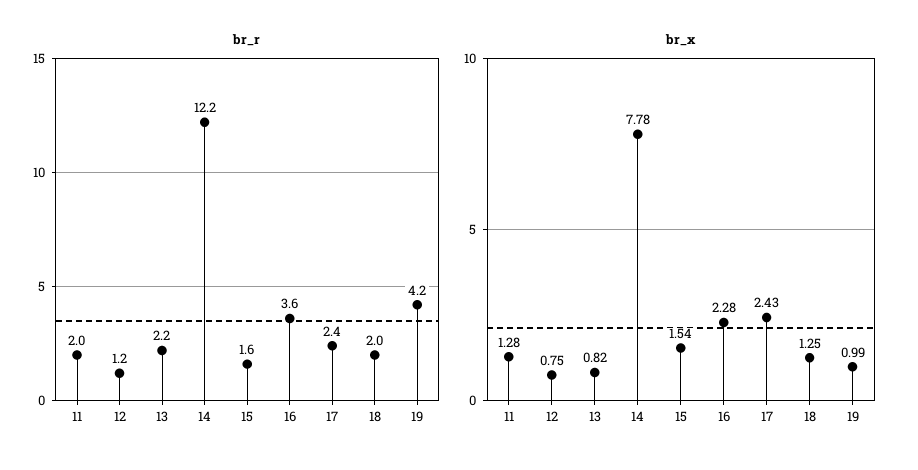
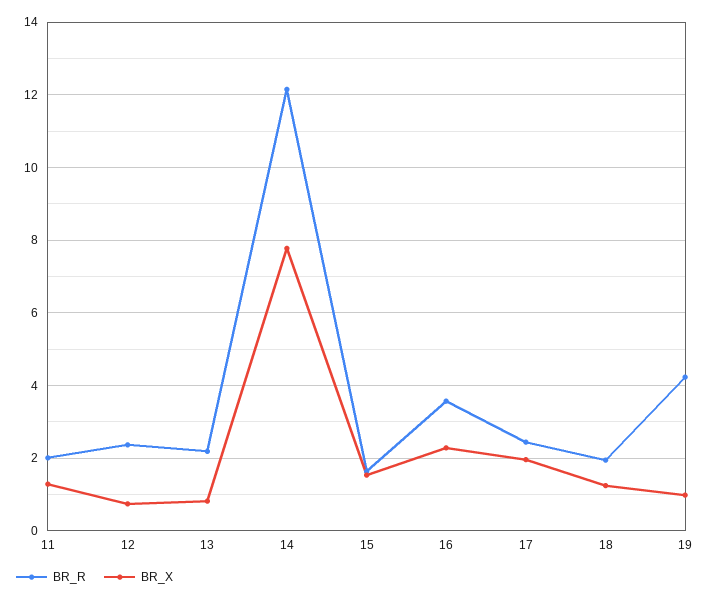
  {
    "br_r": {
      "11": 2,
-     "12": 1.2,
+     "12": 2.4,
      "13": 2.2,
      "14": 12.2,
      "15": 1.6,
      "16": 3.6,
      "17": 2.4,
      "18": 2,
      "19": 4.2
    },
    "br_x": {
      "11": 1.28,
      "12": 0.75,
      "13": 0.82,
      "14": 7.78,
      "15": 1.54,
      "16": 2.28,
-     "17": 2.43,
+     "17": 2,
      "18": 1.25,
      "19": 0.99
    }
  }

